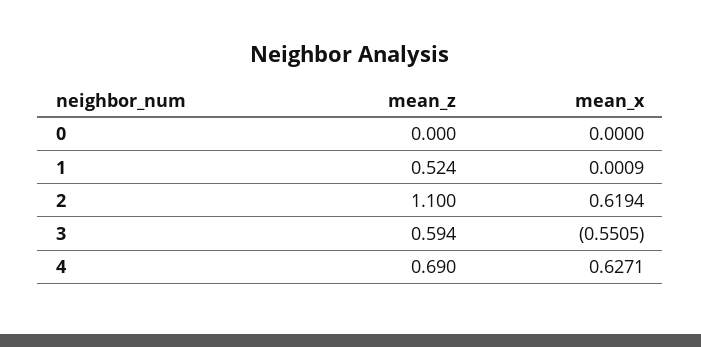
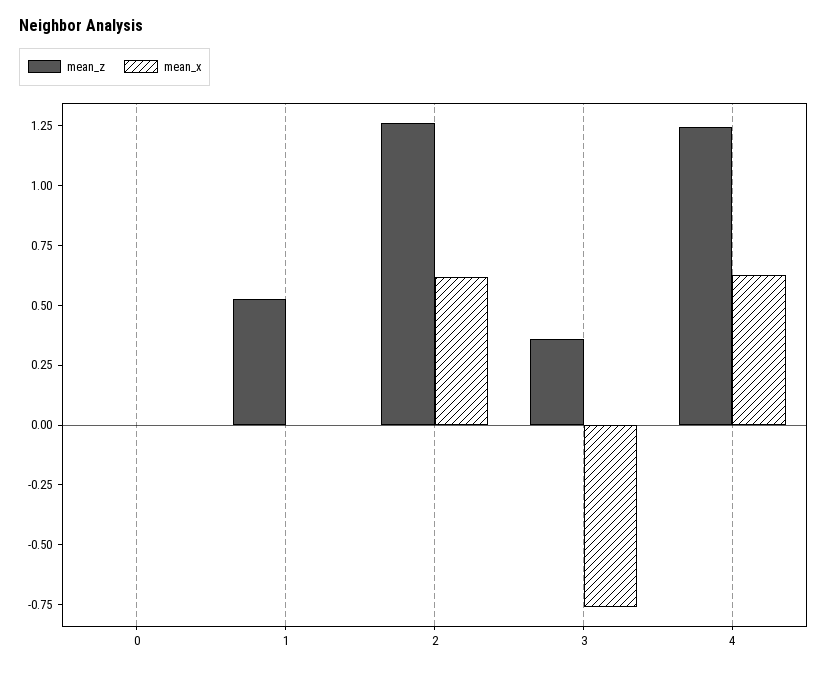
  {
    "mean_z": {
      "0": 0,
      "1": 0.524,
-     "2": 1.1,
+     "2": 1.25,
-     "3": 0.594,
+     "3": 0.35,
-     "4": 0.69
+     "4": 1.25
    },
    "mean_x": {
      "0": 0,
      "1": 0.0009,
      "2": 0.6194,
-     "3": -0.5505,
+     "3": -0.75,
      "4": 0.6271
    }
  }

